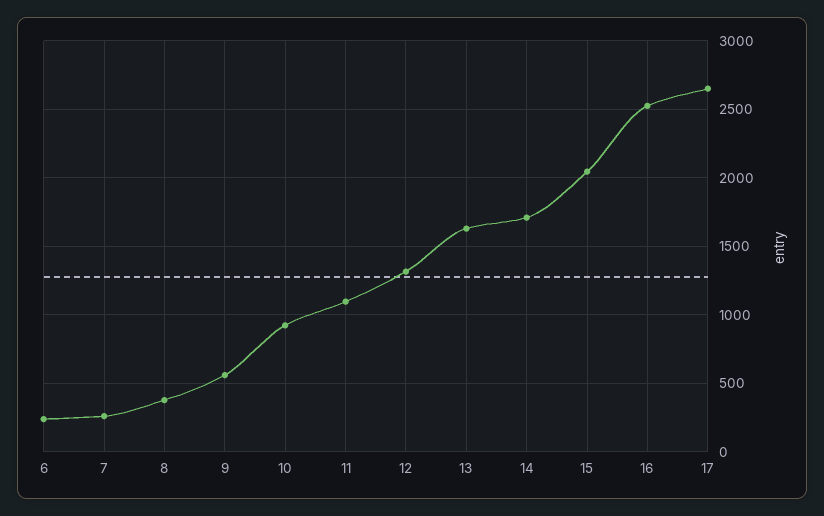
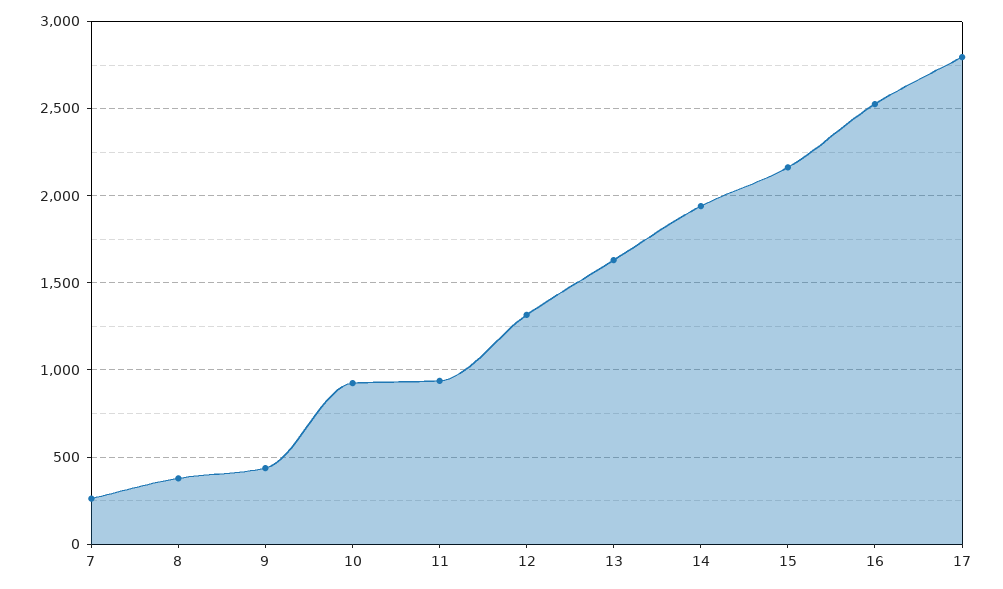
  {
-   "6": 250,
    "7": 250,
    "8": 400,
-   "9": 550,
+   "9": 450,
    "10": 900,
-   "11": 1100,
+   "11": 950,
    "12": 1300,
    "13": 1650,
-   "14": 1700,
+   "14": 1950,
-   "15": 2050,
+   "15": 2150,
    "16": 2550,
-   "17": 2650
+   "17": 2800
  }

